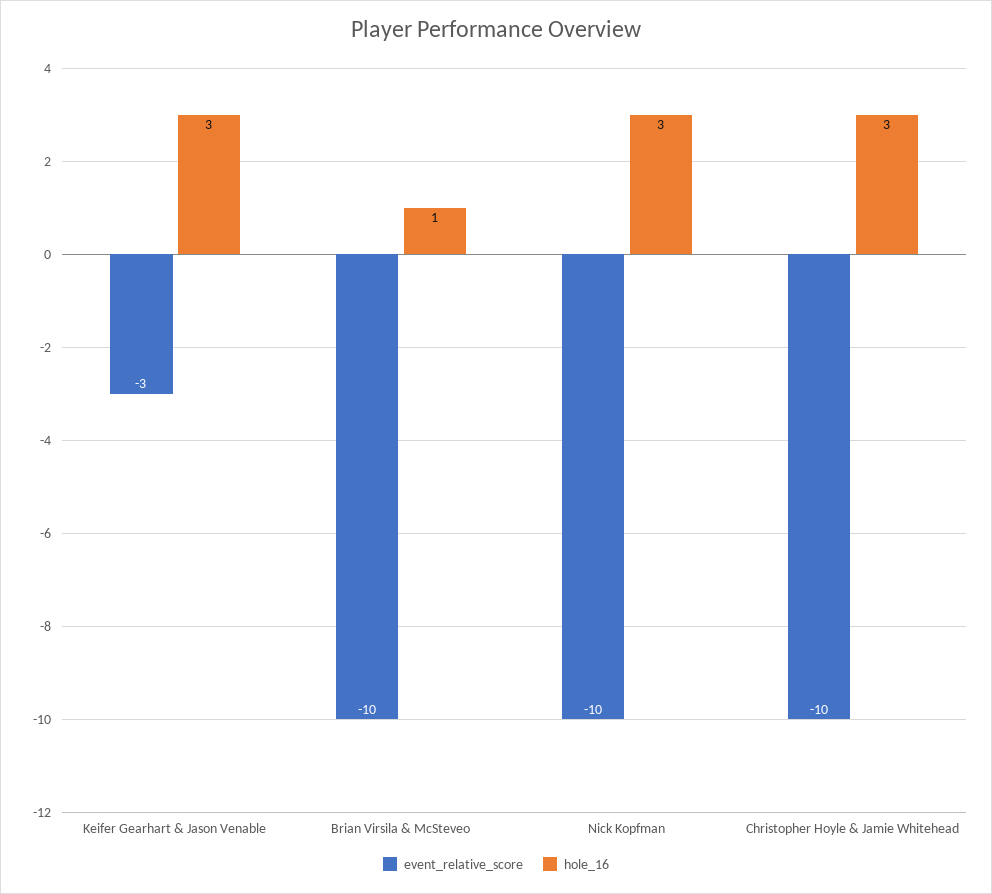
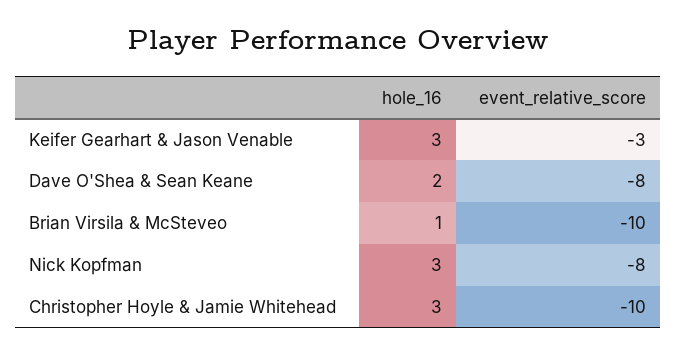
  {
    "event_relative_score": {
      "Keifer Gearhart & Jason Venable": -3,
      "Brian Virsila & McSteveo": -10,
-     "Nick Kopfman": -10,
+     "Nick Kopfman": -8,
-     "Christopher Hoyle & Jamie Whitehead": -10
+     "Christopher Hoyle & Jamie Whitehead": -10,
+     "Dave O'Shea & Sean Keane": -8
    },
    "hole_16": {
      "Keifer Gearhart & Jason Venable": 3,
      "Brian Virsila & McSteveo": 1,
      "Nick Kopfman": 3,
-     "Christopher Hoyle & Jamie Whitehead": 3
+     "Christopher Hoyle & Jamie Whitehead": 3,
+     "Dave O'Shea & Sean Keane": 2
    }
  }

